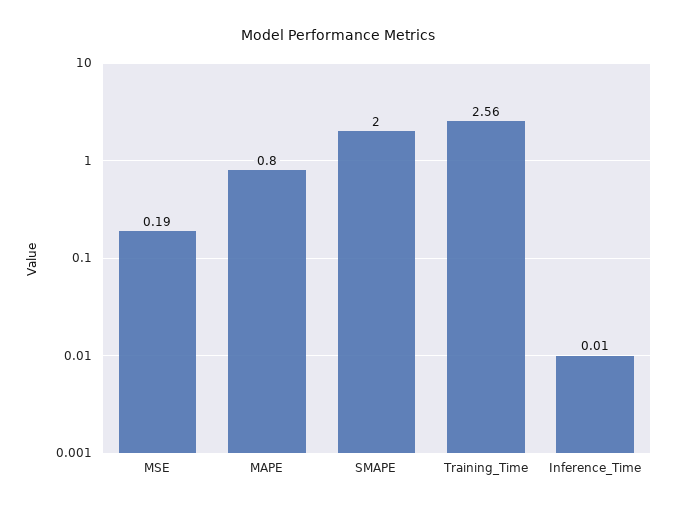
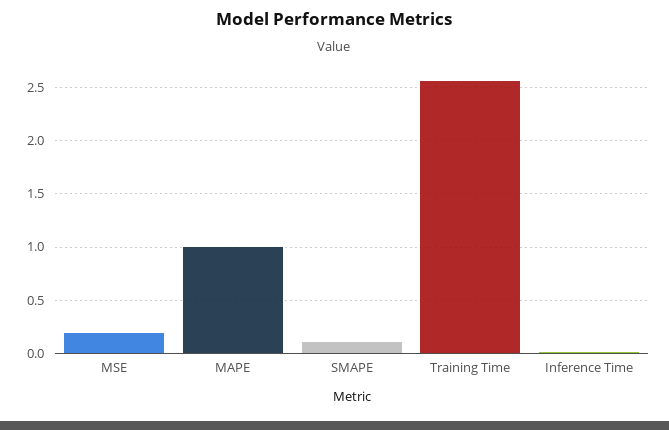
  {
    "MSE": 0.19,
-   "MAPE": 0.8,
+   "MAPE": 1,
-   "SMAPE": 2,
+   "SMAPE": 0.1,
    "Training_Time": 2.56,
    "Inference_Time": 0.01
  }

